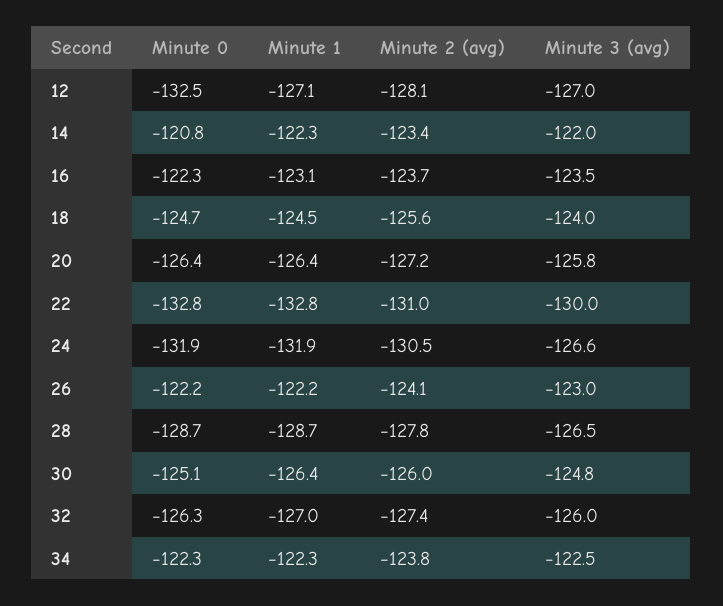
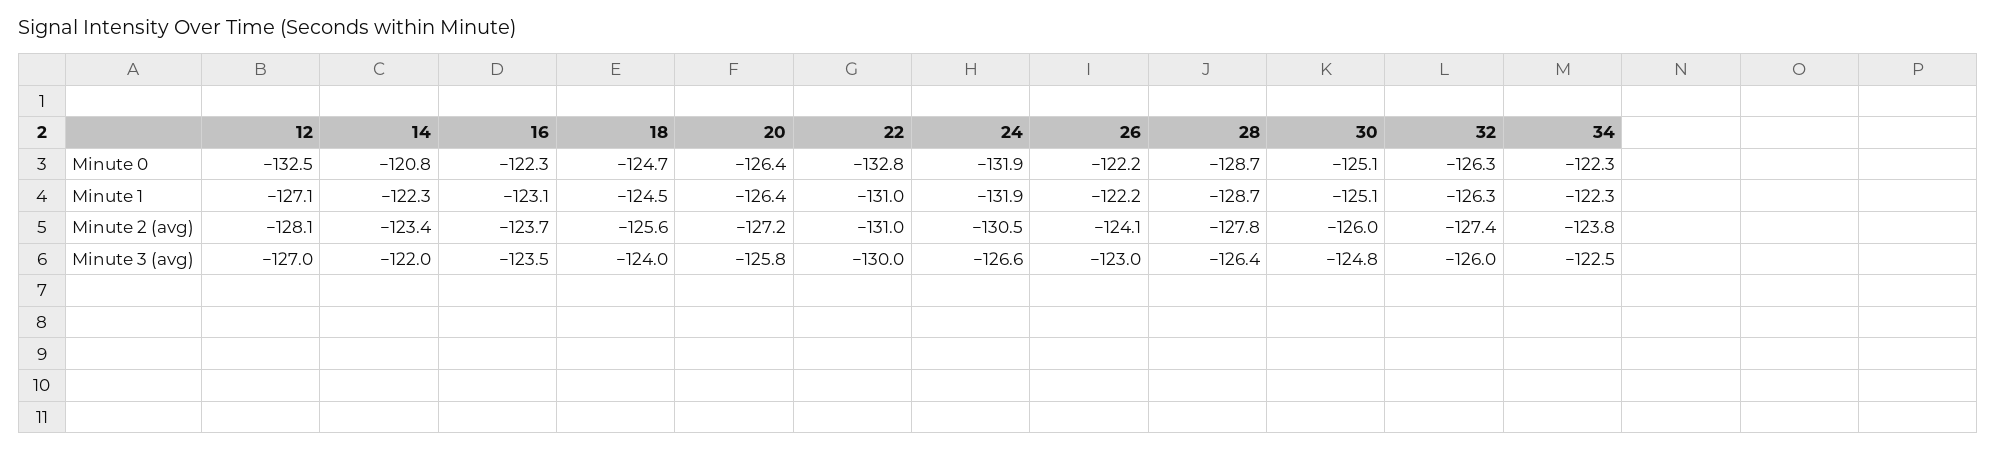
  {
    "Minute 0": {
      "12": -132.5,
      "14": -120.8,
      "16": -122.3,
      "18": -124.7,
      "20": -126.4,
      "22": -132.8,
      "24": -131.9,
      "26": -122.2,
      "28": -128.7,
      "30": -125.1,
      "32": -126.3,
      "34": -122.3
    },
    "Minute 1": {
      "12": -127.1,
      "14": -122.3,
      "16": -123.1,
      "18": -124.5,
      "20": -126.4,
-     "22": -132.8,
+     "22": -131,
      "24": -131.9,
      "26": -122.2,
      "28": -128.7,
-     "30": -126.4,
+     "30": -125.1,
-     "32": -127,
+     "32": -126.3,
      "34": -122.3
    },
    "Minute 2 (avg)": {
      "12": -128.1,
      "14": -123.4,
      "16": -123.7,
      "18": -125.6,
      "20": -127.2,
      "22": -131,
      "24": -130.5,
      "26": -124.1,
      "28": -127.8,
      "30": -126,
      "32": -127.4,
      "34": -123.8
    },
    "Minute 3 (avg)": {
      "12": -127,
      "14": -122,
      "16": -123.5,
      "18": -124,
      "20": -125.8,
      "22": -130,
      "24": -126.6,
      "26": -123,
-     "28": -126.5,
+     "28": -126.4,
      "30": -124.8,
      "32": -126,
      "34": -122.5
    }
  }

